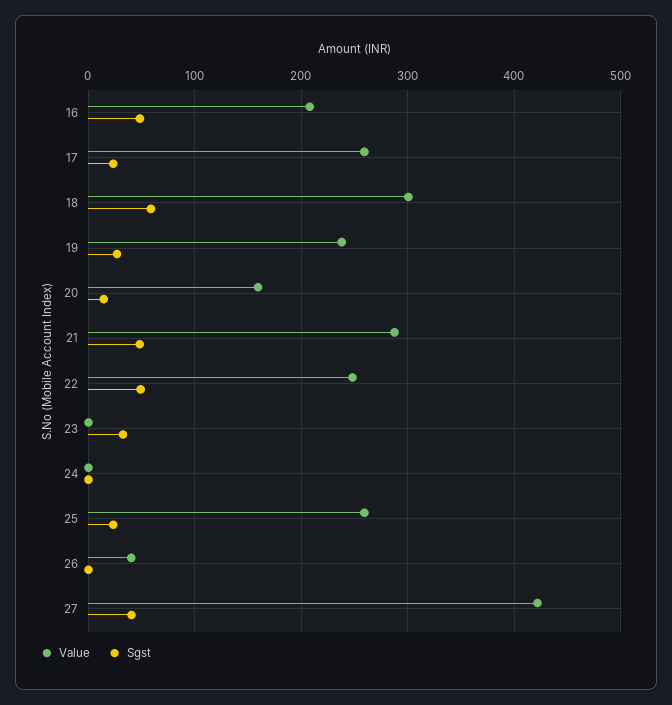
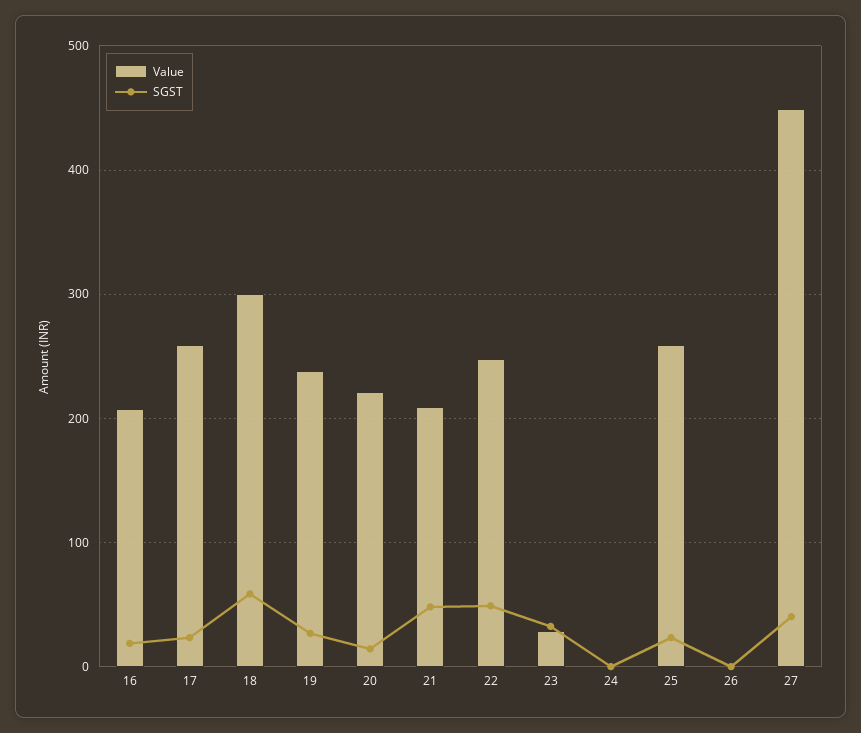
  {
    "Value": {
      "16": 210,
      "17": 260,
      "18": 300,
      "19": 240,
-     "20": 160,
+     "20": 220,
-     "21": 290,
+     "21": 210,
      "22": 250,
-     "23": 0,
+     "23": 30,
      "24": 0,
      "25": 260,
-     "26": 40,
+     "26": 0,
-     "27": 420
+     "27": 450
    },
    "Sgst": {
-     "16": 50,
+     "16": 20,
      "17": 20,
      "18": 60,
      "19": 30,
      "20": 10,
      "21": 50,
      "22": 50,
      "23": 30,
      "24": 0,
      "25": 20,
      "26": 0,
      "27": 40
    }
  }

